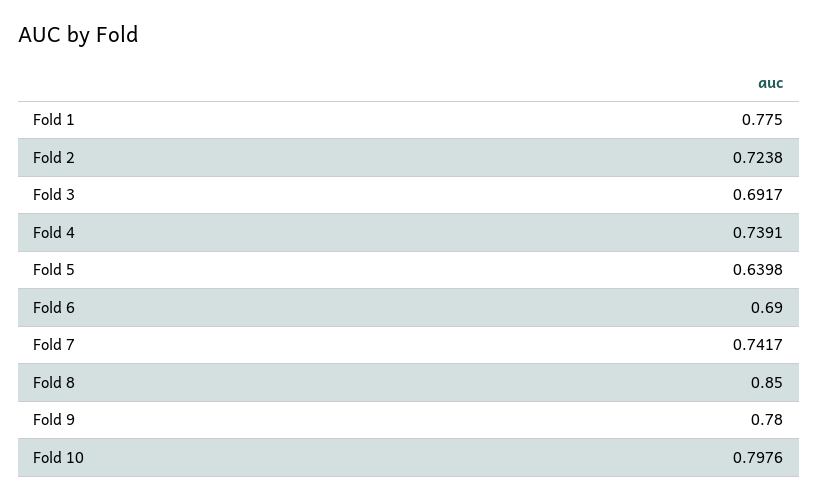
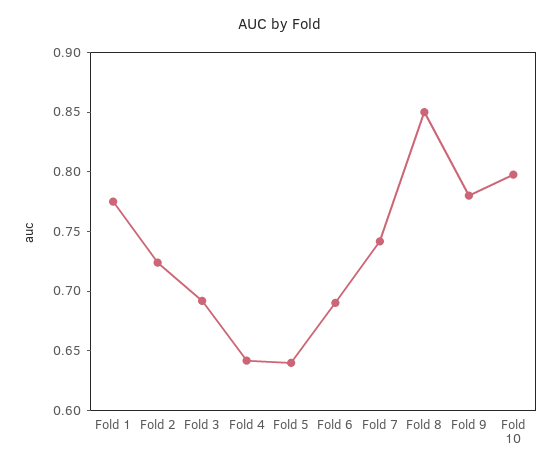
  {
    "Fold 1": 0.775,
    "Fold 2": 0.7238,
    "Fold 3": 0.6917,
-   "Fold 4": 0.7391,
+   "Fold 4": 0.64,
    "Fold 5": 0.6398,
    "Fold 6": 0.69,
    "Fold 7": 0.7417,
    "Fold 8": 0.85,
    "Fold 9": 0.78,
    "Fold 10": 0.7976
  }

